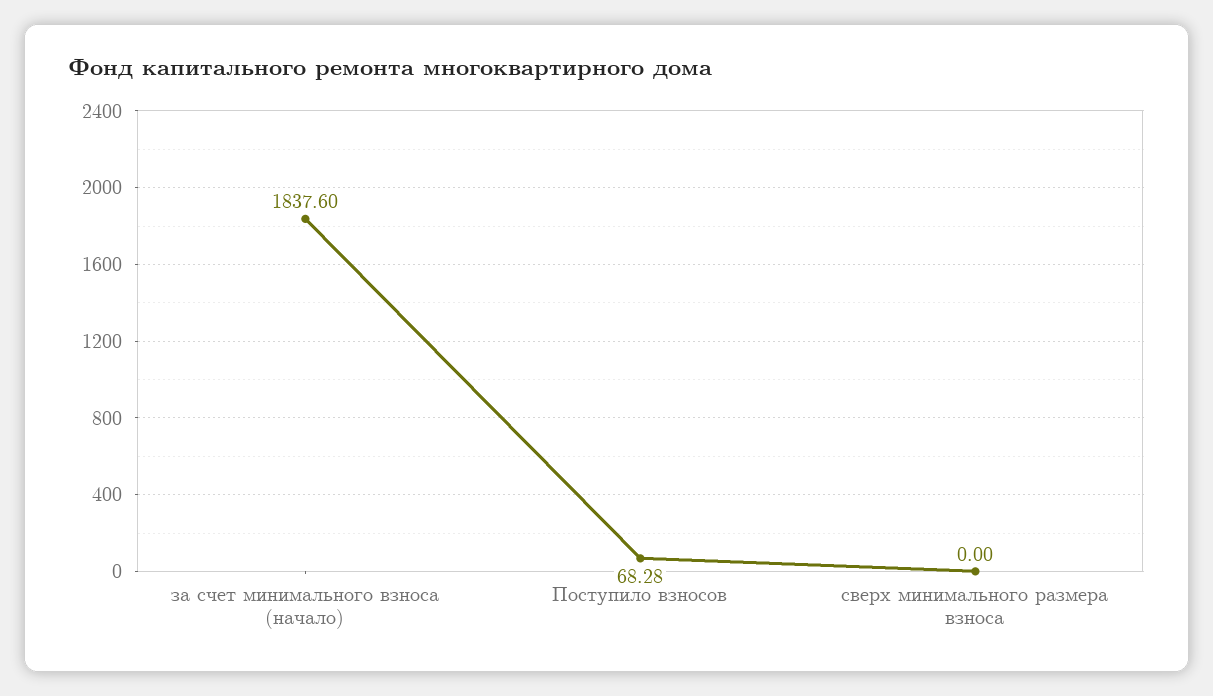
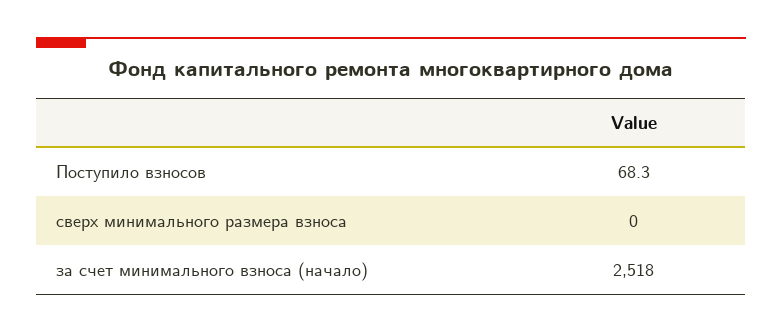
  {
-   "за счет минимального взноса (начало)": 1837.6,
+   "за счет минимального взноса (начало)": 2518,
    "Поступило взносов": 68.28,
    "сверх минимального размера взноса": 0
  }

